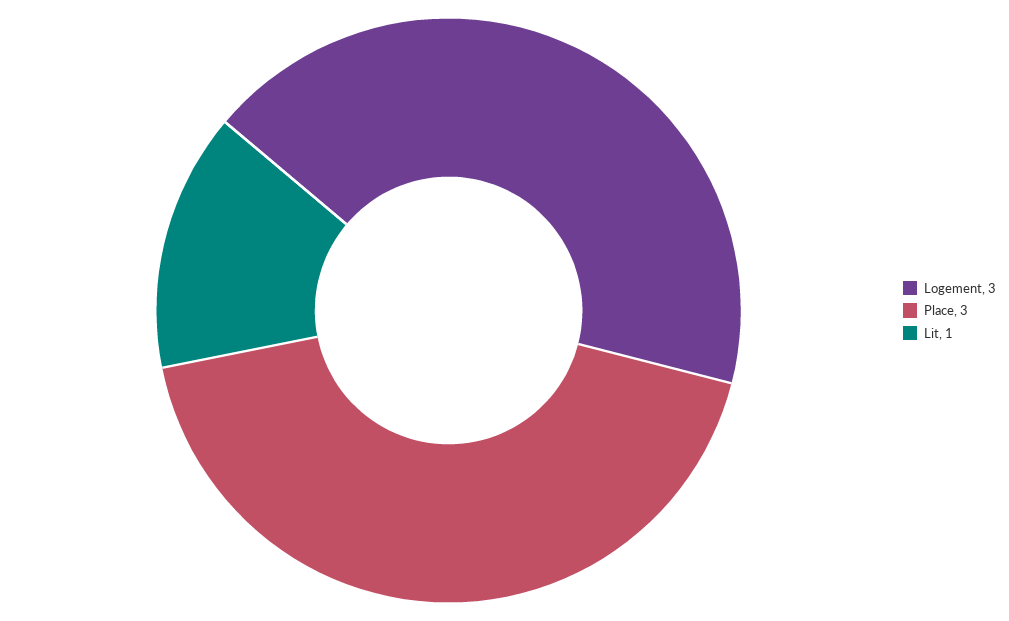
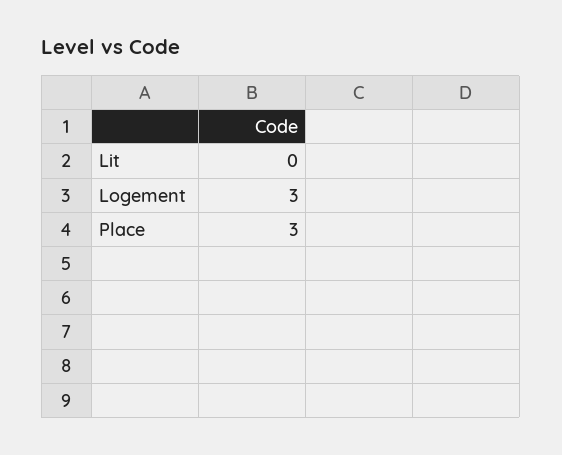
  {
    "Logement": 3,
    "Place": 3,
-   "Lit": 1
+   "Lit": 0
  }

